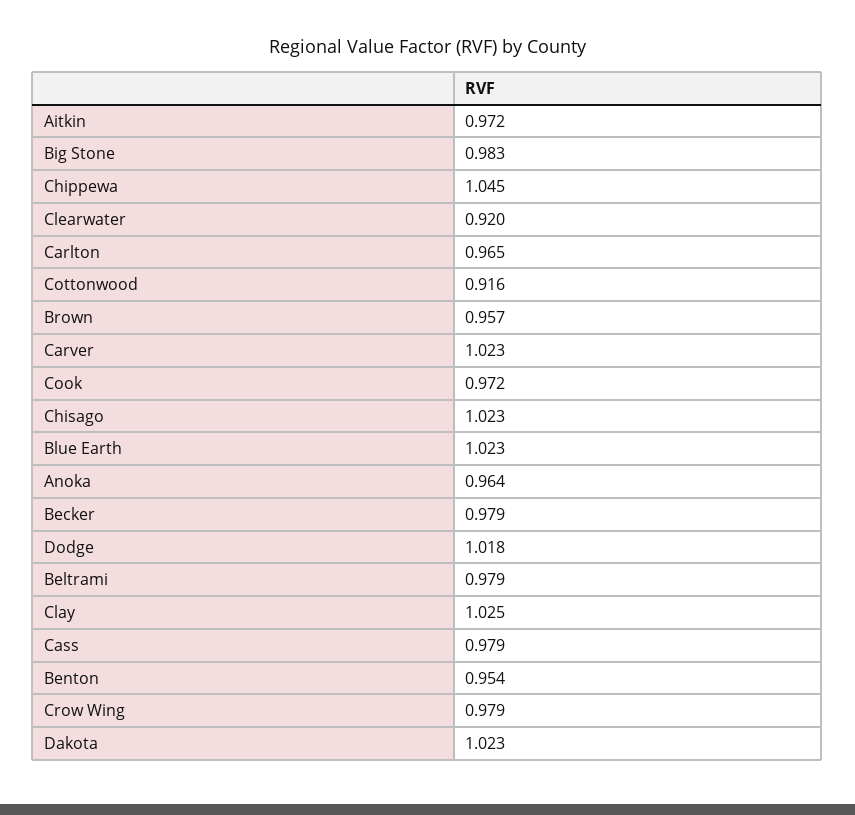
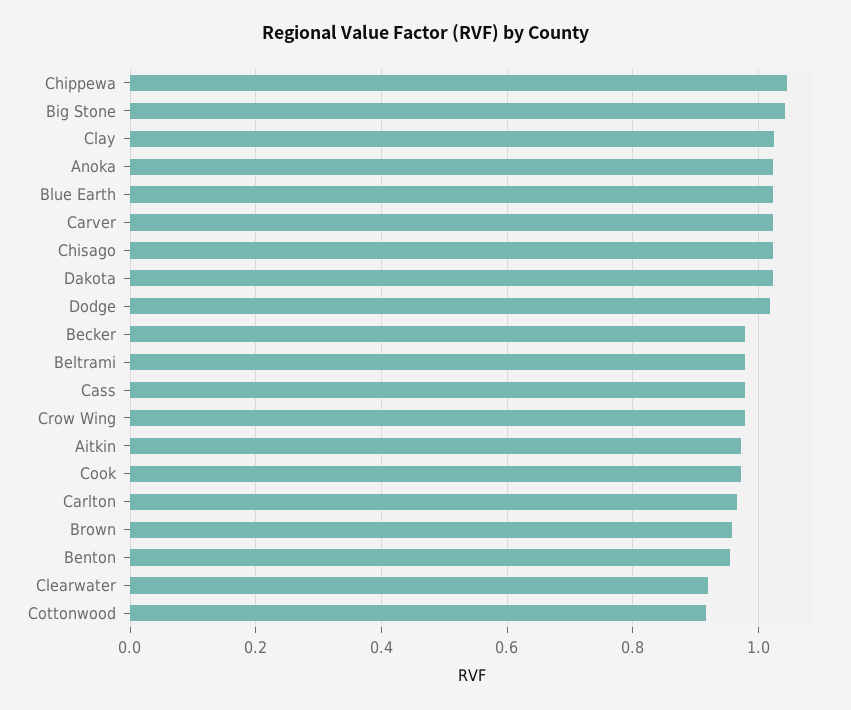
  {
    "Aitkin": 0.972,
-   "Big Stone": 0.983,
+   "Big Stone": 1.04,
    "Chippewa": 1.045,
    "Clearwater": 0.92,
    "Carlton": 0.965,
    "Cottonwood": 0.916,
    "Brown": 0.957,
    "Carver": 1.023,
    "Cook": 0.972,
    "Chisago": 1.023,
    "Blue Earth": 1.023,
-   "Anoka": 0.964,
+   "Anoka": 1.02,
    "Becker": 0.979,
    "Dodge": 1.018,
    "Beltrami": 0.979,
    "Clay": 1.025,
    "Cass": 0.979,
    "Benton": 0.954,
    "Crow Wing": 0.979,
    "Dakota": 1.023
  }

